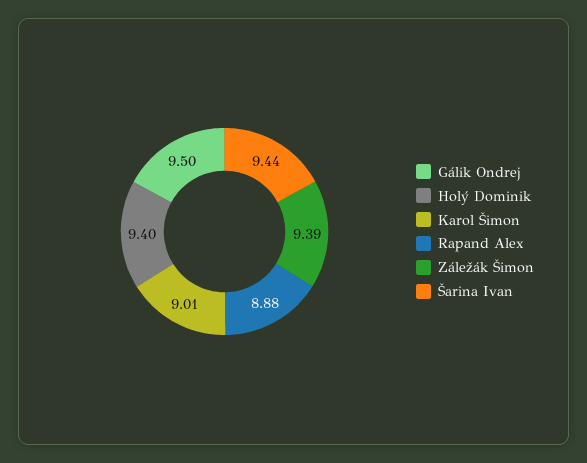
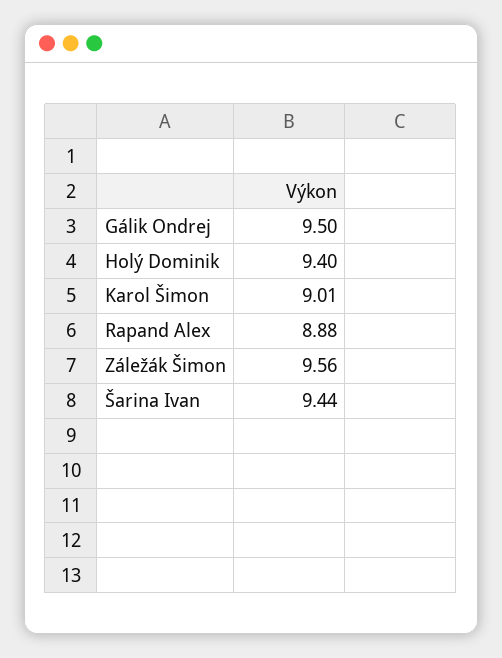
  {
    "Gálik Ondrej": 9.5,
    "Holý Dominik": 9.4,
    "Karol Šimon": 9.01,
    "Rapand Alex": 8.88,
-   "Záležák Šimon": 9.39,
+   "Záležák Šimon": 9.56,
    "Šarina Ivan": 9.44
  }

